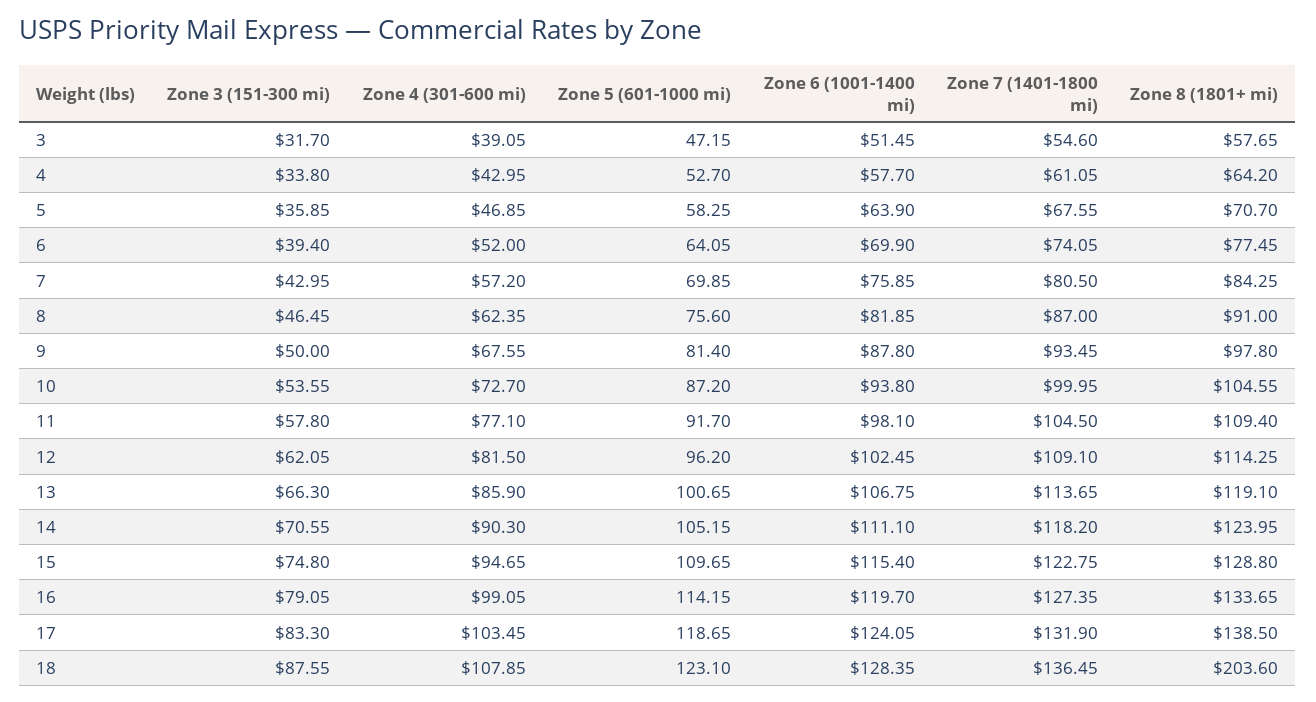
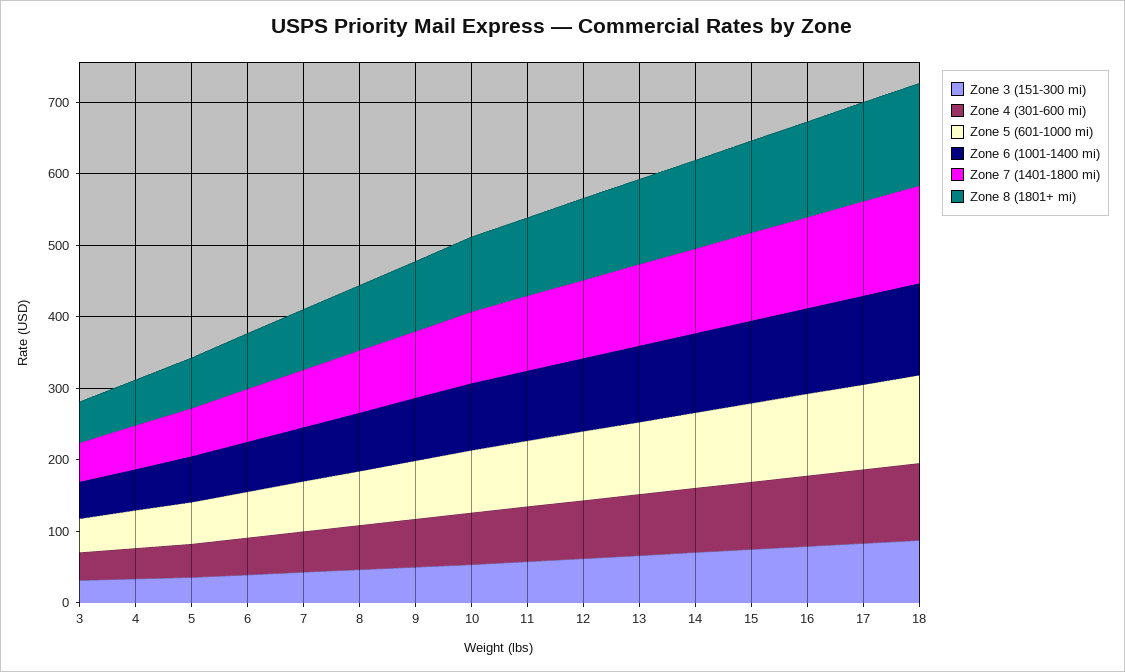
  {
    "Zone 3 (151-300 mi)": {
      "3": 31.7,
      "4": 33.8,
      "5": 35.85,
      "6": 39.4,
      "7": 42.95,
      "8": 46.45,
      "9": 50,
      "10": 53.55,
      "11": 57.8,
      "12": 62.05,
      "13": 66.3,
      "14": 70.55,
      "15": 74.8,
      "16": 79.05,
      "17": 83.3,
      "18": 87.55
    },
    "Zone 4 (301-600 mi)": {
      "3": 39.05,
      "4": 42.95,
      "5": 46.85,
      "6": 52,
      "7": 57.2,
      "8": 62.35,
      "9": 67.55,
      "10": 72.7,
      "11": 77.1,
      "12": 81.5,
      "13": 85.9,
      "14": 90.3,
      "15": 94.65,
      "16": 99.05,
      "17": 103.45,
      "18": 107.85
    },
    "Zone 5 (601-1000 mi)": {
      "3": 47.15,
      "4": 52.7,
      "5": 58.25,
      "6": 64.05,
      "7": 69.85,
      "8": 75.6,
      "9": 81.4,
      "10": 87.2,
      "11": 91.7,
      "12": 96.2,
      "13": 100.65,
      "14": 105.15,
      "15": 109.65,
      "16": 114.15,
      "17": 118.65,
      "18": 123.1
    },
    "Zone 6 (1001-1400 mi)": {
      "3": 51.45,
      "4": 57.7,
      "5": 63.9,
      "6": 69.9,
      "7": 75.85,
      "8": 81.85,
      "9": 87.8,
      "10": 93.8,
      "11": 98.1,
      "12": 102.45,
      "13": 106.75,
      "14": 111.1,
      "15": 115.4,
      "16": 119.7,
      "17": 124.05,
      "18": 128.35
    },
    "Zone 7 (1401-1800 mi)": {
      "3": 54.6,
      "4": 61.05,
      "5": 67.55,
      "6": 74.05,
      "7": 80.5,
      "8": 87,
      "9": 93.45,
      "10": 99.95,
      "11": 104.5,
      "12": 109.1,
      "13": 113.65,
      "14": 118.2,
      "15": 122.75,
      "16": 127.35,
      "17": 131.9,
      "18": 136.45
    },
    "Zone 8 (1801+ mi)": {
      "3": 57.65,
      "4": 64.2,
      "5": 70.7,
      "6": 77.45,
      "7": 84.25,
      "8": 91,
      "9": 97.8,
      "10": 104.55,
      "11": 109.4,
      "12": 114.25,
      "13": 119.1,
      "14": 123.95,
      "15": 128.8,
      "16": 133.65,
      "17": 138.5,
-     "18": 203.6
+     "18": 140
    }
  }

